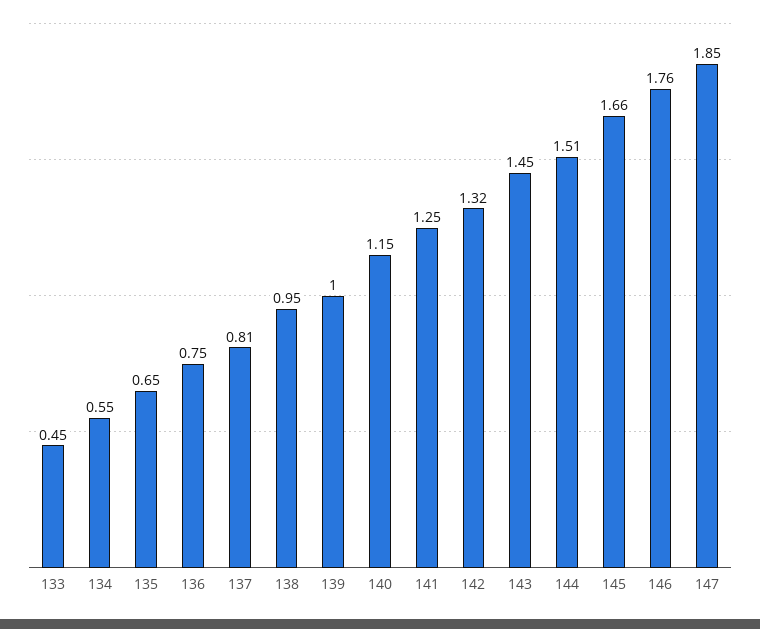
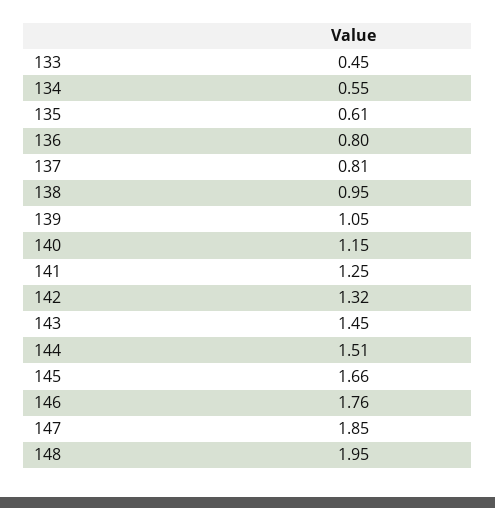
  {
    "133": 0.45,
    "134": 0.55,
-   "135": 0.65,
+   "135": 0.61,
-   "136": 0.75,
+   "136": 0.8,
    "137": 0.81,
    "138": 0.95,
-   "139": 1,
+   "139": 1.05,
    "140": 1.15,
    "141": 1.25,
    "142": 1.32,
    "143": 1.45,
    "144": 1.51,
    "145": 1.66,
    "146": 1.76,
-   "147": 1.85
+   "147": 1.85,
+   "148": 1.95
  }

